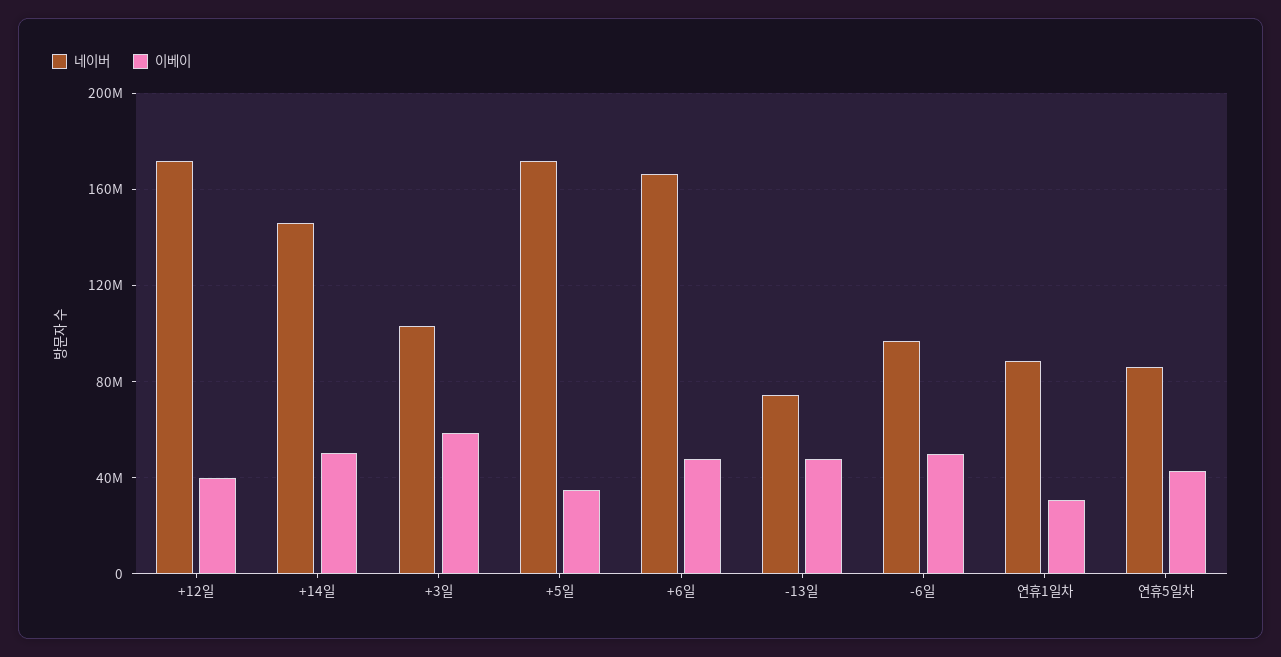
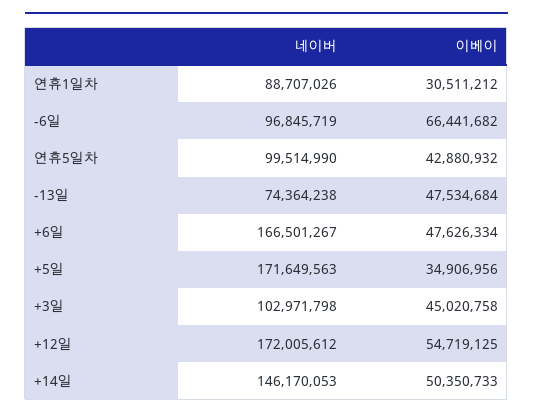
  {
    "네이버": {
      "+12일": 172005612,
      "+14일": 146170053,
      "+3일": 102971798,
      "+5일": 171649563,
      "+6일": 166501267,
      "-13일": 74364238,
      "-6일": 96845719,
      "연휴1일차": 88707026,
-     "연휴5일차": 85000000
+     "연휴5일차": 99514990
    },
    "이베이": {
-     "+12일": 40000000,
+     "+12일": 54719125,
      "+14일": 50350733,
-     "+3일": 60000000,
+     "+3일": 45020758,
      "+5일": 34906956,
      "+6일": 47626334,
      "-13일": 47534684,
-     "-6일": 50000000,
+     "-6일": 66441682,
      "연휴1일차": 30511212,
      "연휴5일차": 42880932
    }
  }

